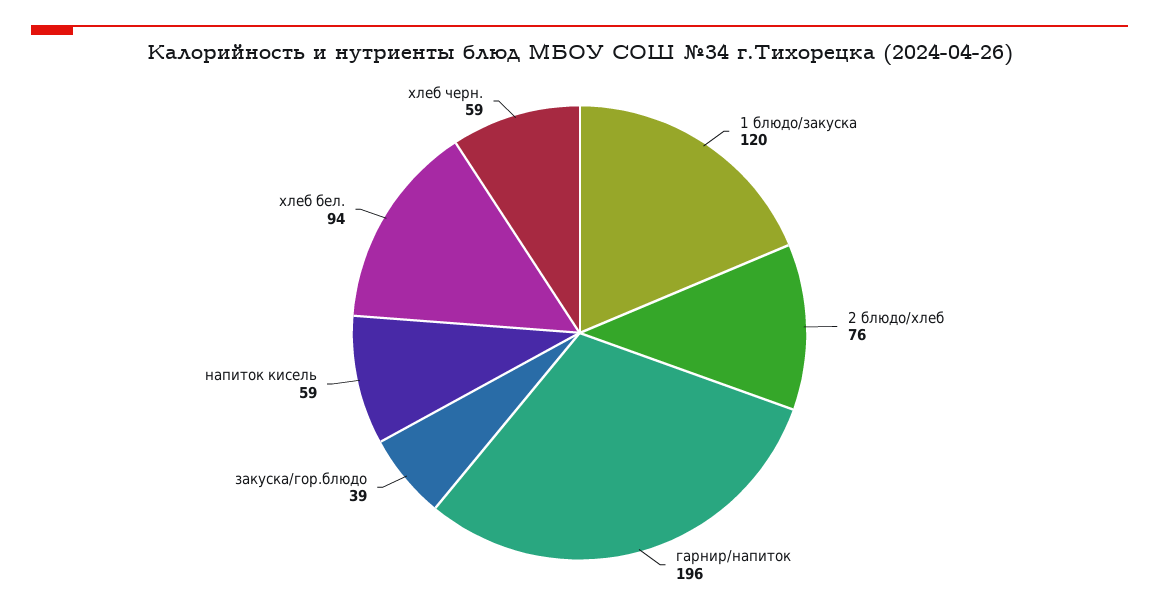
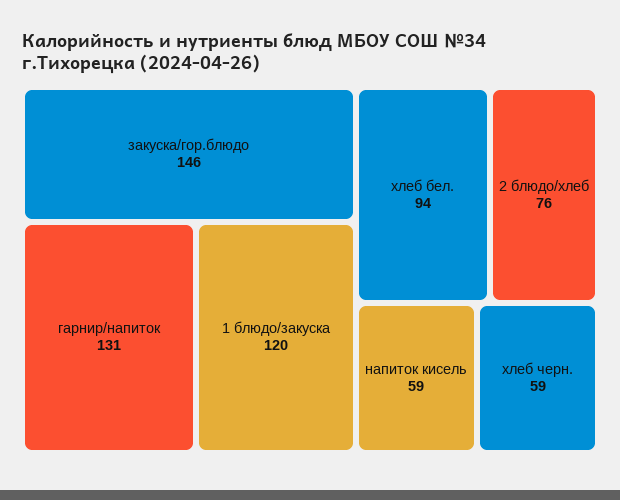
  {
    "1 блюдо/закуска": 120,
    "2 блюдо/хлеб": 76,
-   "гарнир/напиток": 196,
+   "гарнир/напиток": 131,
-   "закуска/гор.блюдо": 39,
+   "закуска/гор.блюдо": 146,
    "напиток кисель": 59,
    "хлеб бел.": 94,
    "хлеб черн.": 59
  }

